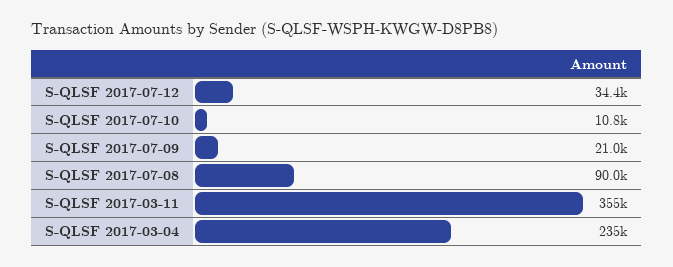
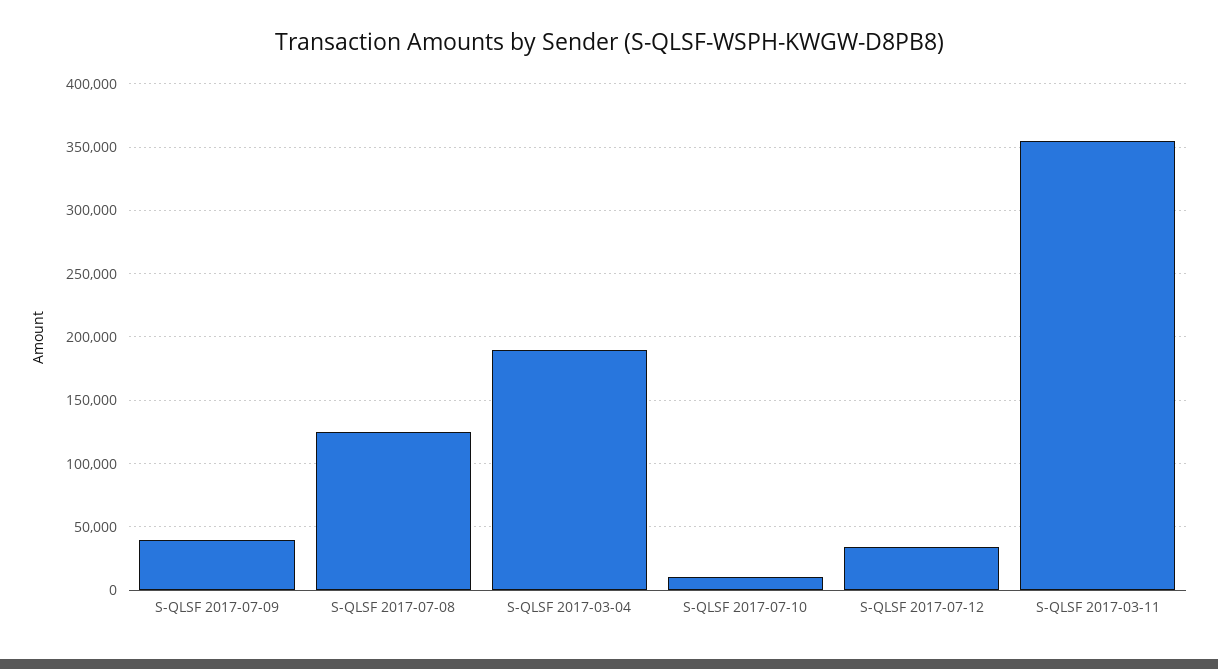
  {
    "S-QLSF 2017-07-12": 34400,
    "S-QLSF 2017-07-10": 10800,
-   "S-QLSF 2017-07-09": 21000,
+   "S-QLSF 2017-07-09": 40000,
-   "S-QLSF 2017-07-08": 90000,
+   "S-QLSF 2017-07-08": 125000,
    "S-QLSF 2017-03-11": 355000,
-   "S-QLSF 2017-03-04": 235000
+   "S-QLSF 2017-03-04": 190000
  }

